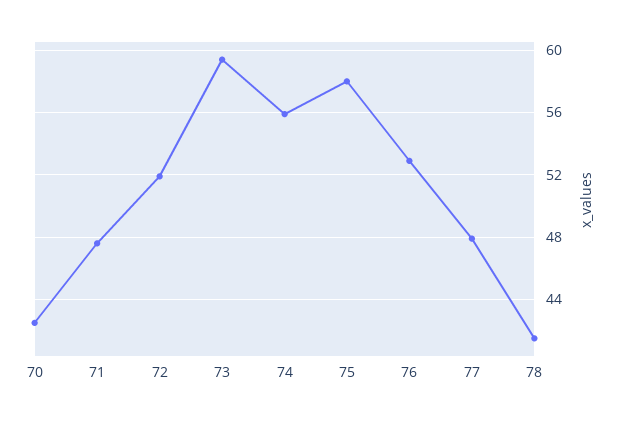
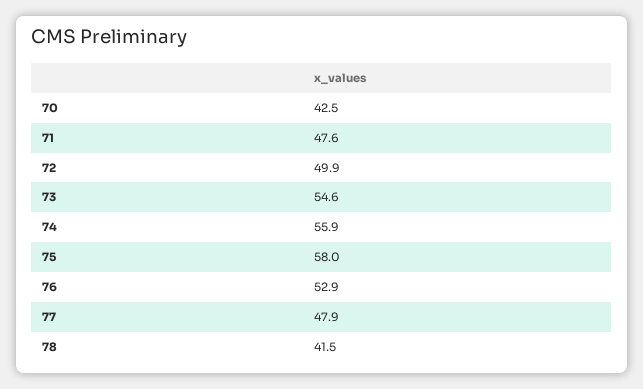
  {
    "70": 42.5,
    "71": 47.6,
-   "72": 52,
+   "72": 49.9,
-   "73": 59.5,
+   "73": 54.6,
    "74": 55.9,
    "75": 58,
    "76": 52.9,
    "77": 47.9,
    "78": 41.5
  }

